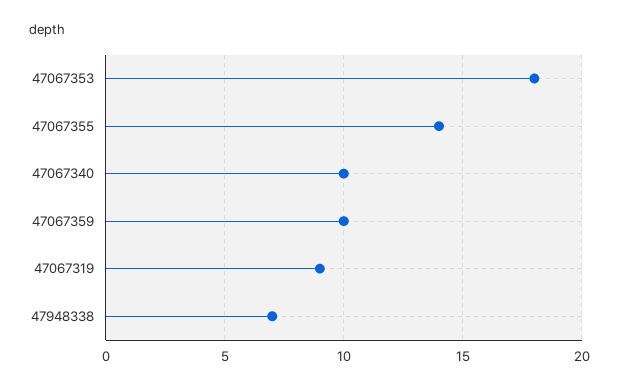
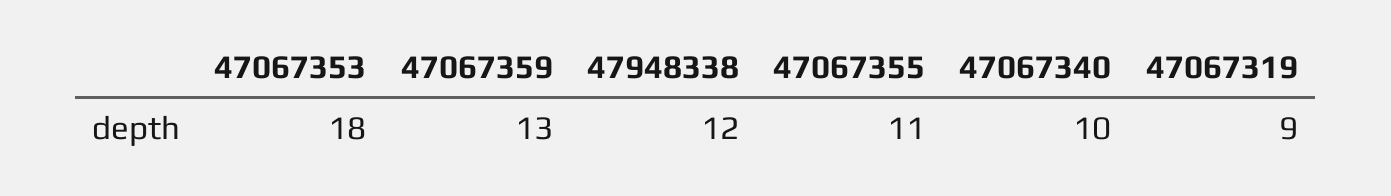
  {
    "47067353": 18,
-   "47067355": 14,
+   "47067355": 11,
    "47067340": 10,
-   "47067359": 10,
+   "47067359": 13,
    "47067319": 9,
-   "47948338": 7
+   "47948338": 12
  }

